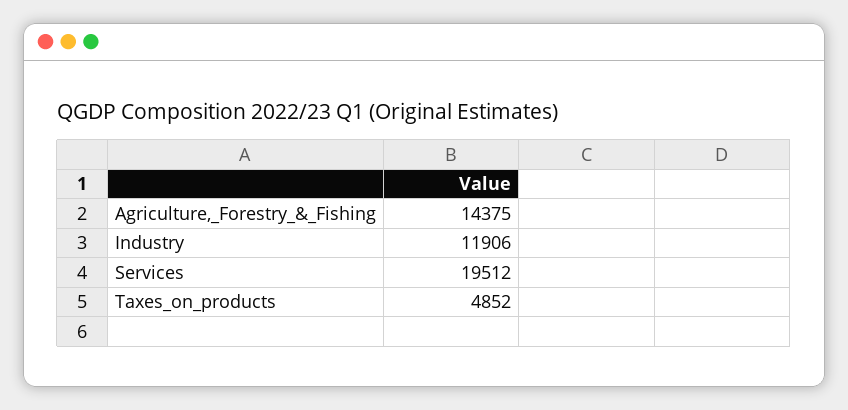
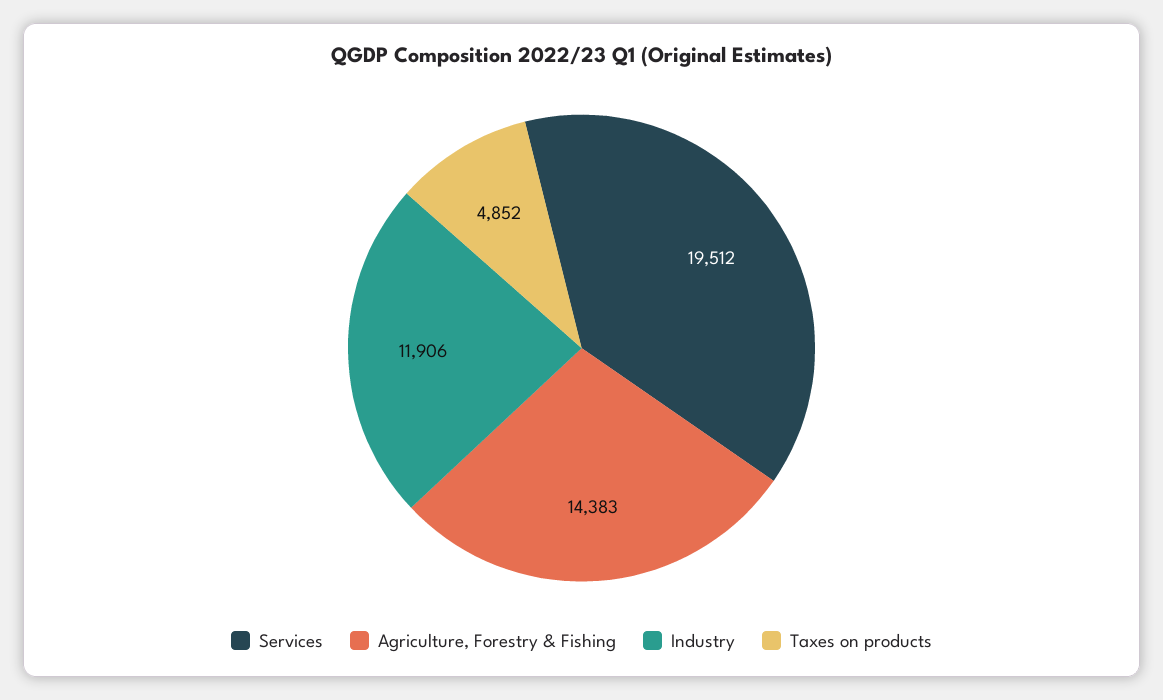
  {
-   "Agriculture,_Forestry_&_Fishing": 14375,
+   "Agriculture,_Forestry_&_Fishing": 14383,
    "Industry": 11906,
    "Services": 19512,
    "Taxes_on_products": 4852
  }

